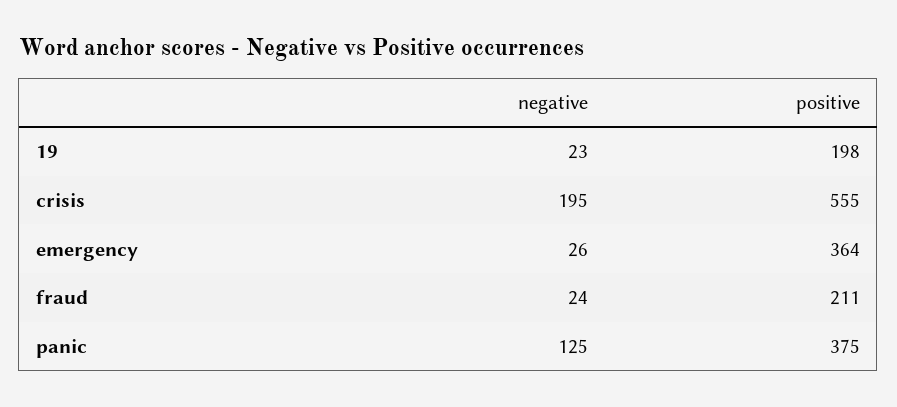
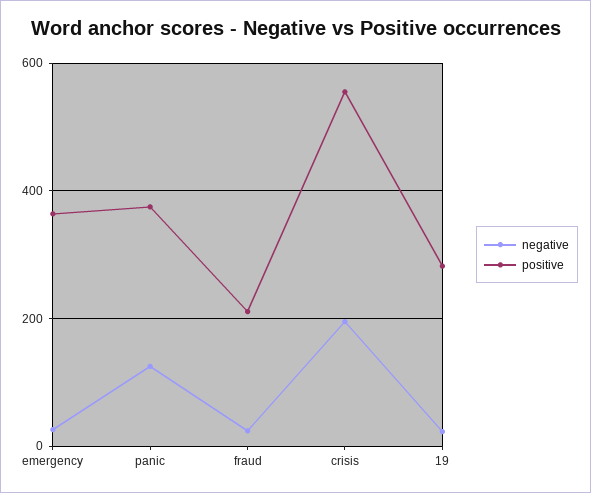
  {
    "negative": {
      "19": 23,
      "crisis": 195,
      "emergency": 26,
      "fraud": 24,
      "panic": 125
    },
    "positive": {
-     "19": 198,
+     "19": 280,
      "crisis": 555,
      "emergency": 364,
      "fraud": 211,
      "panic": 375
    }
  }

